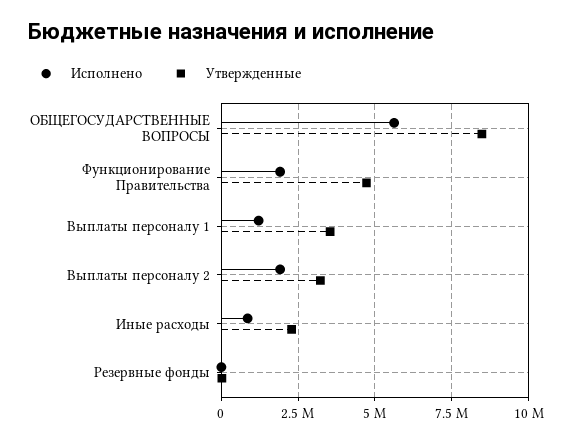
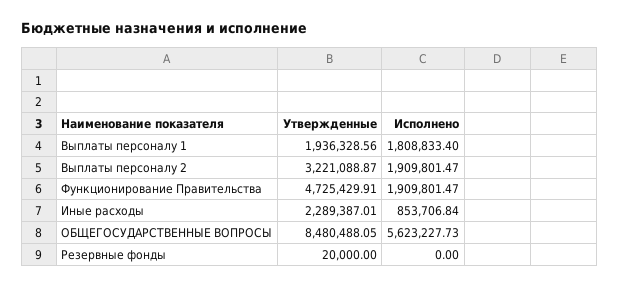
  {
    "Исполнено": {
      "ОБЩЕГОСУДАРСТВЕННЫЕ ВОПРОСЫ": 5623227.73,
      "Функционирование Правительства": 1909801.47,
-     "Выплаты персоналу 1": 1250000,
+     "Выплаты персоналу 1": 1808833.4,
      "Выплаты персоналу 2": 1909801.47,
      "Иные расходы": 853706.84,
      "Резервные фонды": 0
    },
    "Утвержденные": {
      "ОБЩЕГОСУДАРСТВЕННЫЕ ВОПРОСЫ": 8480488.05,
      "Функционирование Правительства": 4725429.91,
-     "Выплаты персоналу 1": 3500000,
+     "Выплаты персоналу 1": 1936328.56,
      "Выплаты персоналу 2": 3221088.87,
      "Иные расходы": 2289387.01,
      "Резервные фонды": 20000
    }
  }

